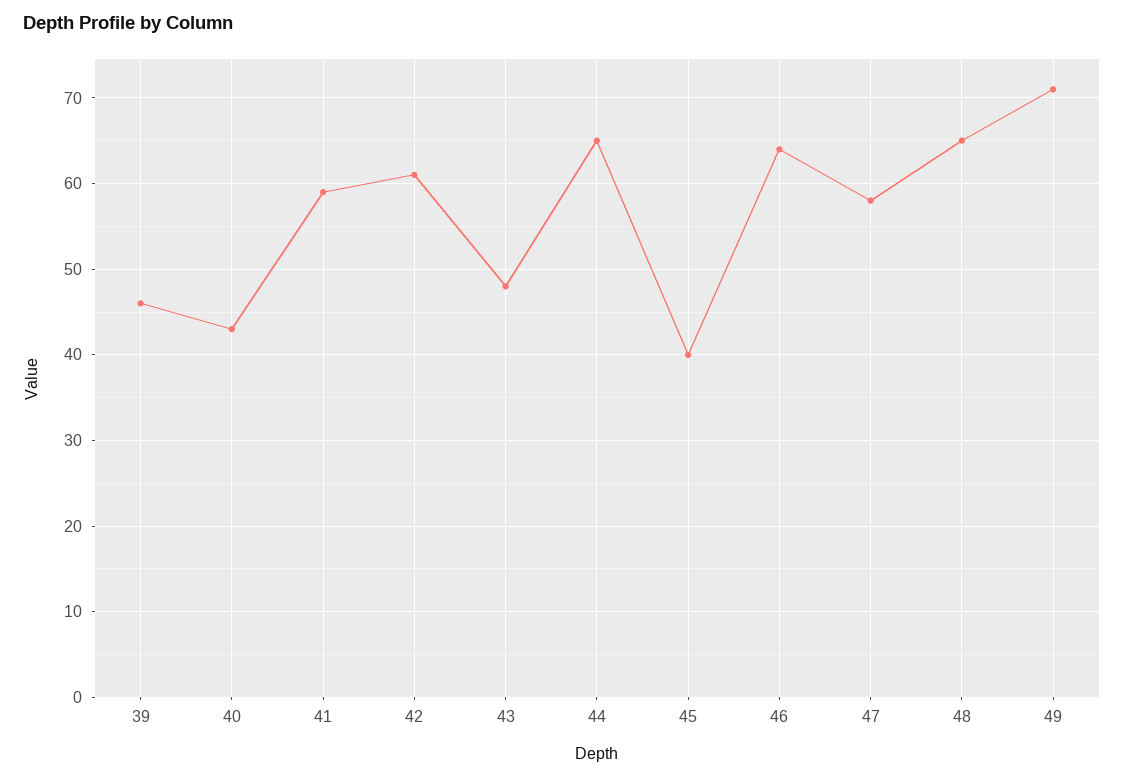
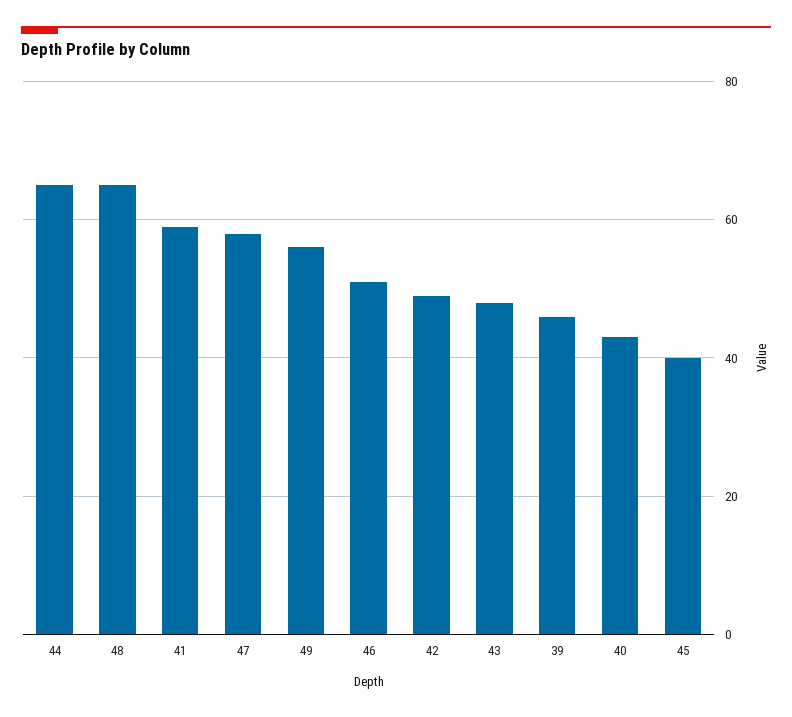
  {
    "39": 46,
    "40": 43,
    "41": 59,
-   "42": 61,
+   "42": 50,
    "43": 48,
    "44": 65,
    "45": 40,
-   "46": 64,
+   "46": 50,
    "47": 58,
    "48": 65,
-   "49": 71
+   "49": 55
  }

